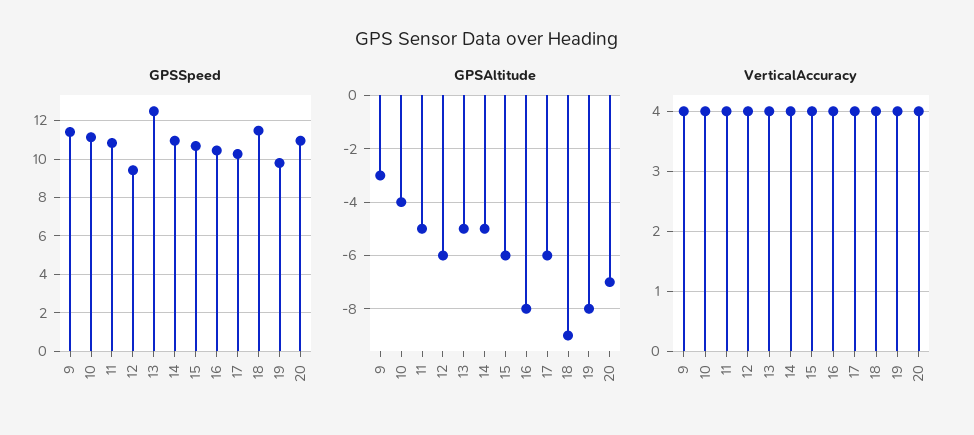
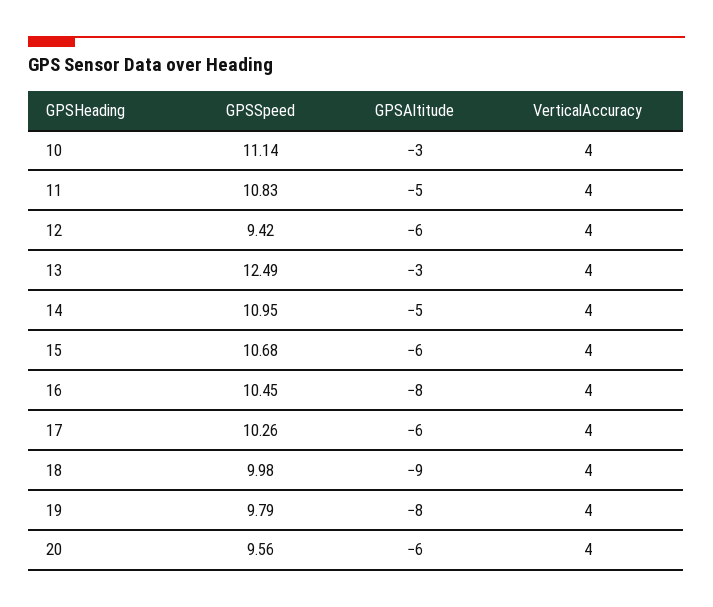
  {
    "GPSSpeed": {
-     "9": 11.5,
      "10": 11.14,
      "11": 10.83,
      "12": 9.42,
      "13": 12.49,
      "14": 10.95,
      "15": 10.68,
      "16": 10.45,
      "17": 10.26,
-     "18": 11.5,
+     "18": 9.98,
      "19": 9.79,
-     "20": 11
+     "20": 9.56
    },
    "GPSAltitude": {
-     "9": -3,
-     "10": -4,
+     "10": -3,
      "11": -5,
      "12": -6,
-     "13": -5,
+     "13": -3,
      "14": -5,
      "15": -6,
      "16": -8,
      "17": -6,
      "18": -9,
      "19": -8,
-     "20": -7
+     "20": -6
    },
    "VerticalAccuracy": {
-     "9": 4,
      "10": 4,
      "11": 4,
      "12": 4,
      "13": 4,
      "14": 4,
      "15": 4,
      "16": 4,
      "17": 4,
      "18": 4,
      "19": 4,
      "20": 4
    }
  }

